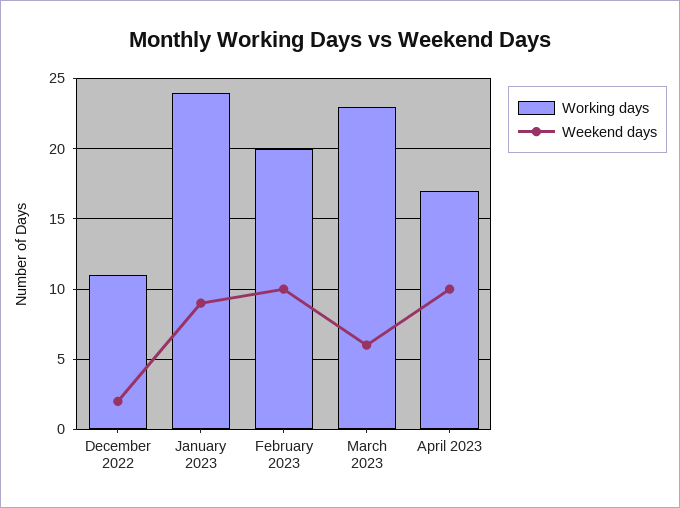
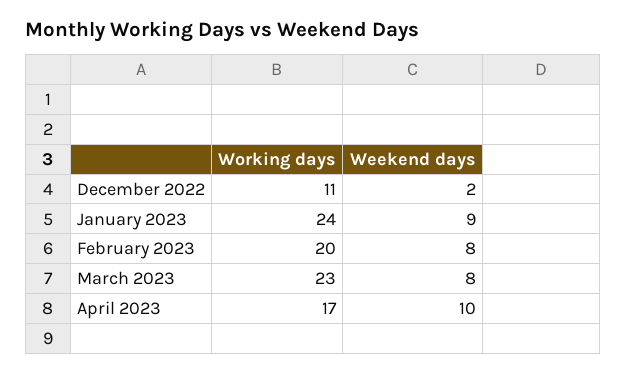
  {
    "Working days": {
      "December 2022": 11,
      "January 2023": 24,
      "February 2023": 20,
      "March 2023": 23,
      "April 2023": 17
    },
    "Weekend days": {
      "December 2022": 2,
      "January 2023": 9,
-     "February 2023": 10,
+     "February 2023": 8,
-     "March 2023": 6,
+     "March 2023": 8,
      "April 2023": 10
    }
  }

